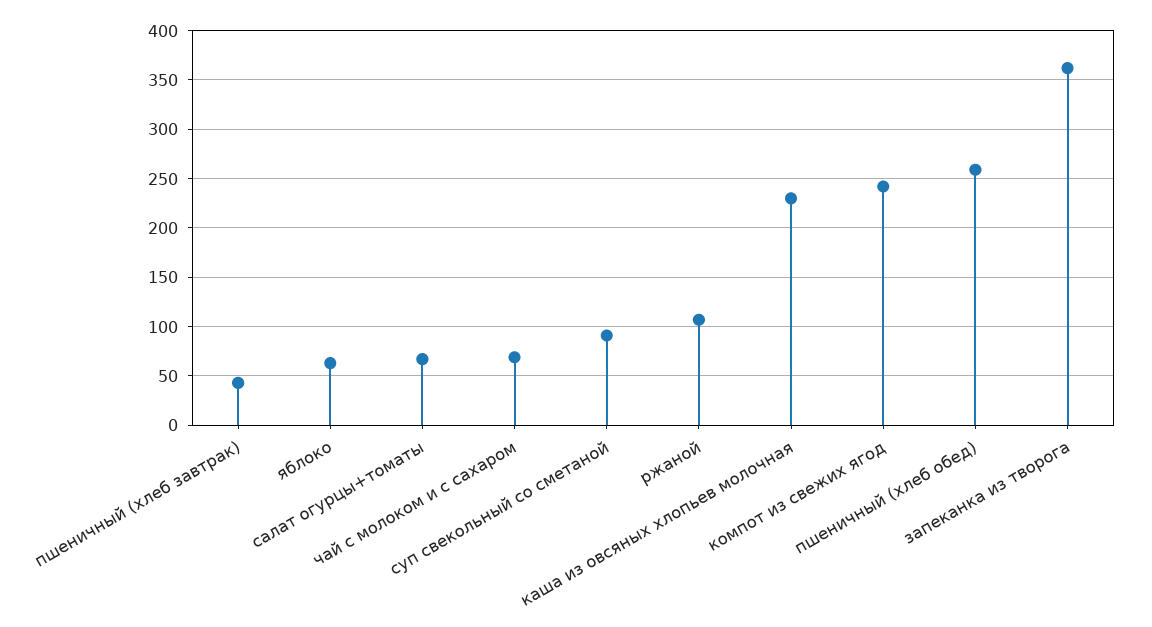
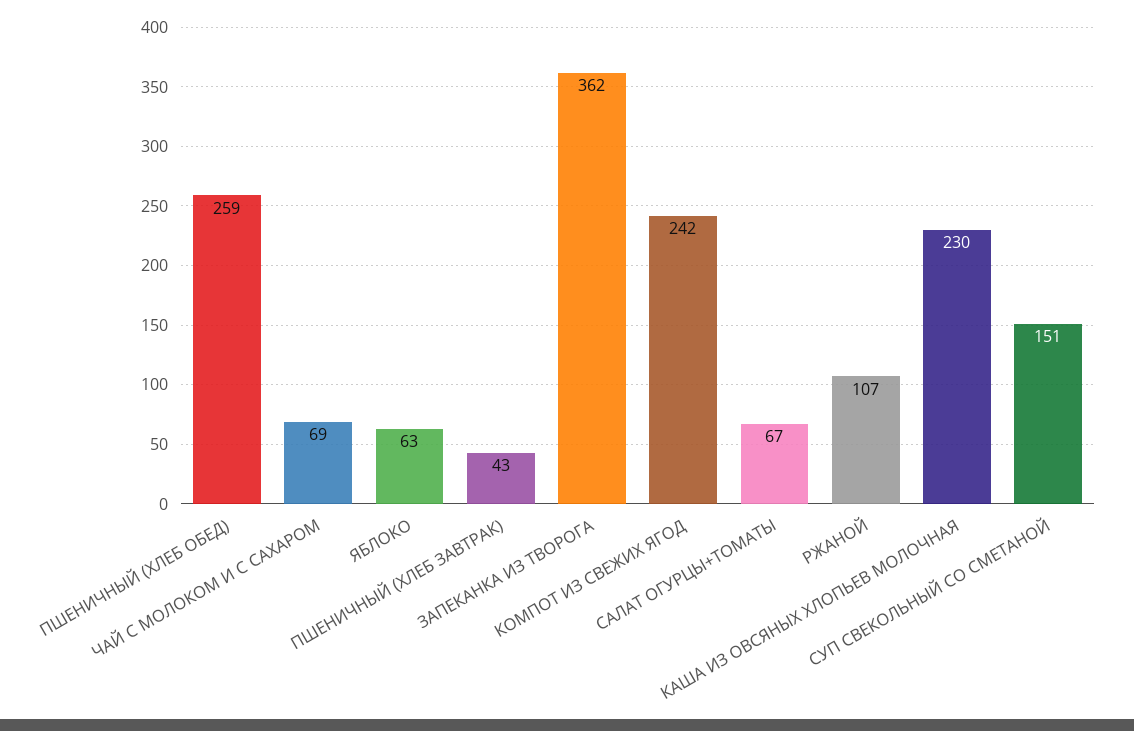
  {
    "пшеничный (хлеб завтрак)": 43,
    "яблоко": 63,
    "салат огурцы+томаты": 67,
    "чай с молоком и с сахаром": 69,
-   "суп свекольный со сметаной": 90,
+   "суп свекольный со сметаной": 151,
    "ржаной": 107,
    "каша из овсяных хлопьев молочная": 230,
    "компот из свежих ягод": 242,
    "пшеничный (хлеб обед)": 259,
    "запеканка из творога": 362
  }

